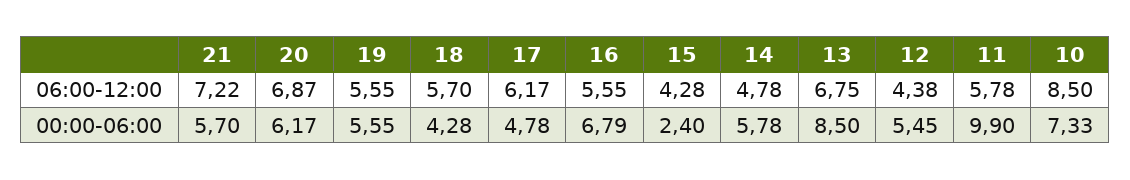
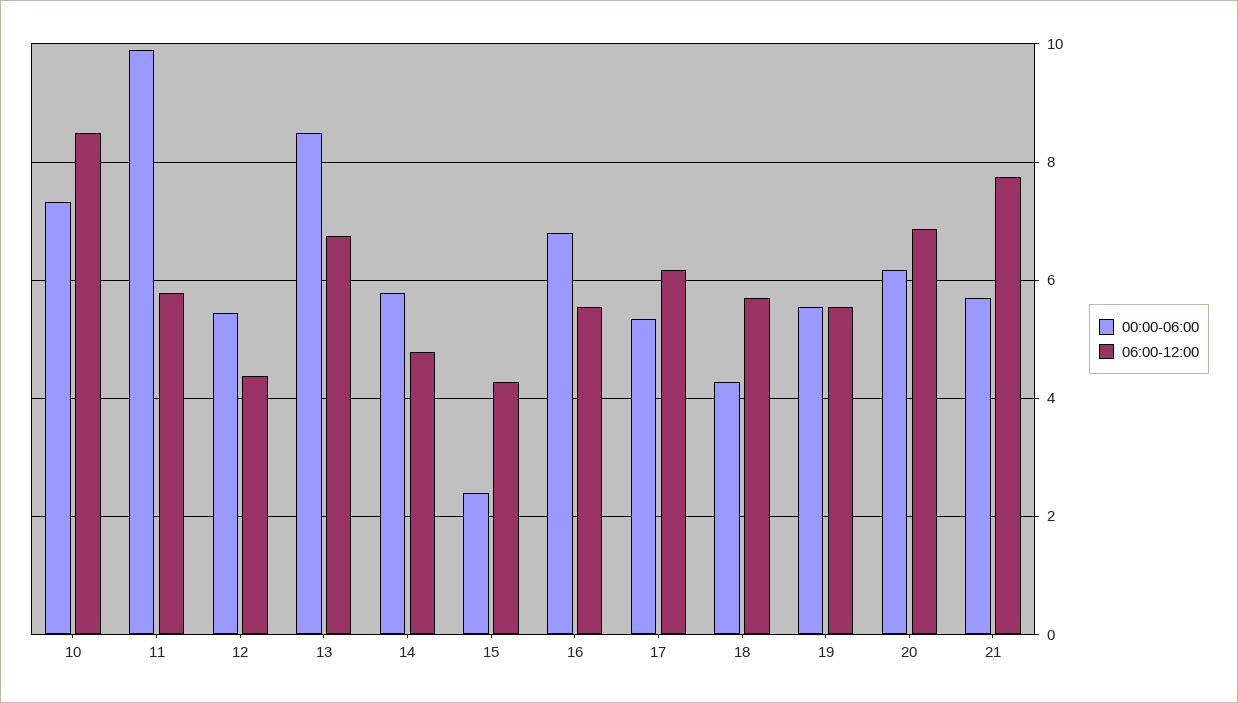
  {
    "06:00-12:00": {
-     "21": 7.22,
+     "21": 7.8,
      "20": 6.87,
      "19": 5.55,
      "18": 5.7,
      "17": 6.17,
      "16": 5.55,
      "15": 4.28,
      "14": 4.78,
      "13": 6.75,
      "12": 4.38,
      "11": 5.78,
      "10": 8.5
    },
    "00:00-06:00": {
      "21": 5.7,
      "20": 6.17,
      "19": 5.55,
      "18": 4.28,
-     "17": 4.78,
+     "17": 5.4,
      "16": 6.79,
      "15": 2.4,
      "14": 5.78,
      "13": 8.5,
      "12": 5.45,
      "11": 9.9,
      "10": 7.33
    }
  }

